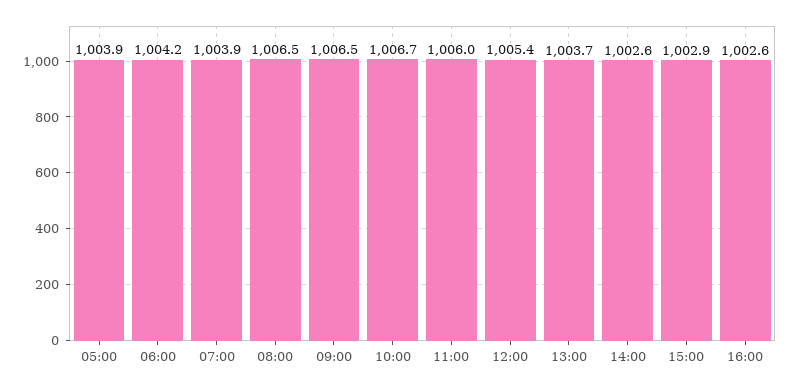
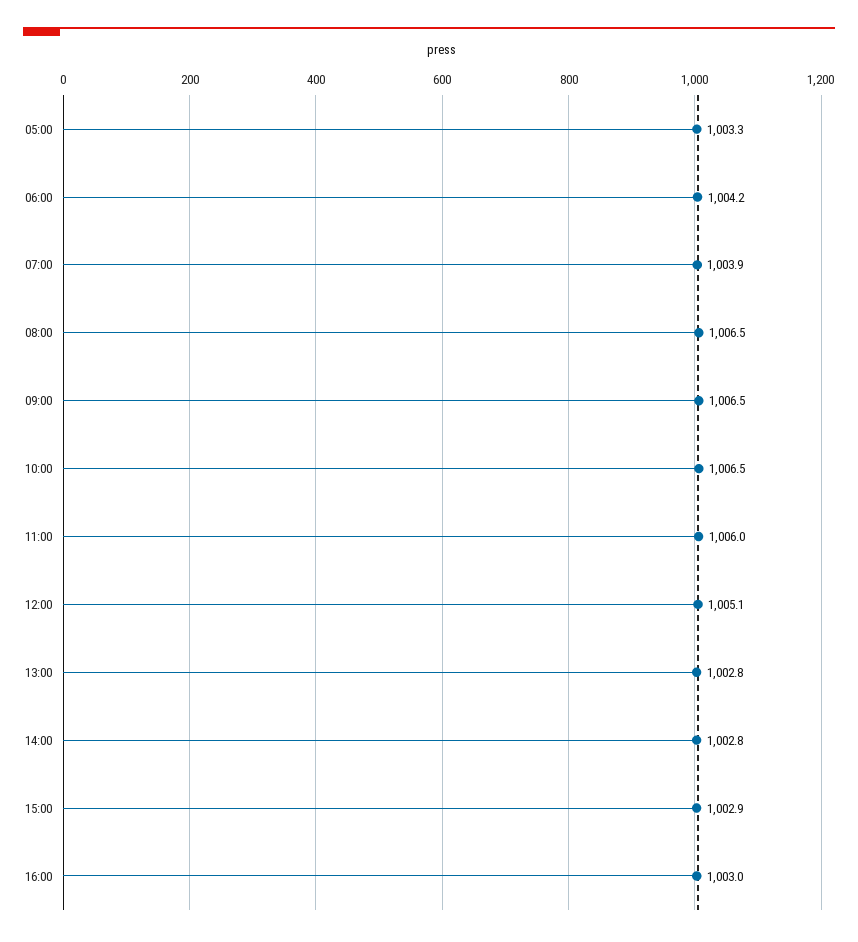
  {
-   "05:00": 1003.9,
+   "05:00": 1003.3,
    "06:00": 1004.2,
    "07:00": 1003.9,
    "08:00": 1006.5,
    "09:00": 1006.5,
-   "10:00": 1006.7,
+   "10:00": 1006.5,
    "11:00": 1006,
-   "12:00": 1005.4,
+   "12:00": 1005.1,
-   "13:00": 1003.7,
+   "13:00": 1002.8,
-   "14:00": 1002.6,
+   "14:00": 1002.8,
    "15:00": 1002.9,
-   "16:00": 1002.6
+   "16:00": 1003
  }

